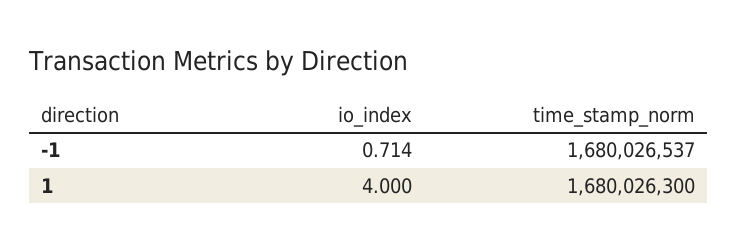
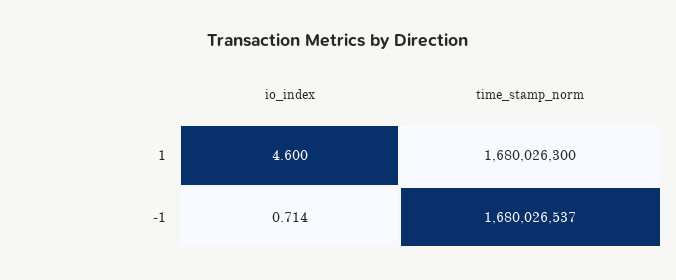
  {
    "io_index": {
      "-1": 0.714,
-     "1": 4
+     "1": 4.6
    },
    "time_stamp_norm": {
      "-1": 1680026537,
      "1": 1680026300
    }
  }

